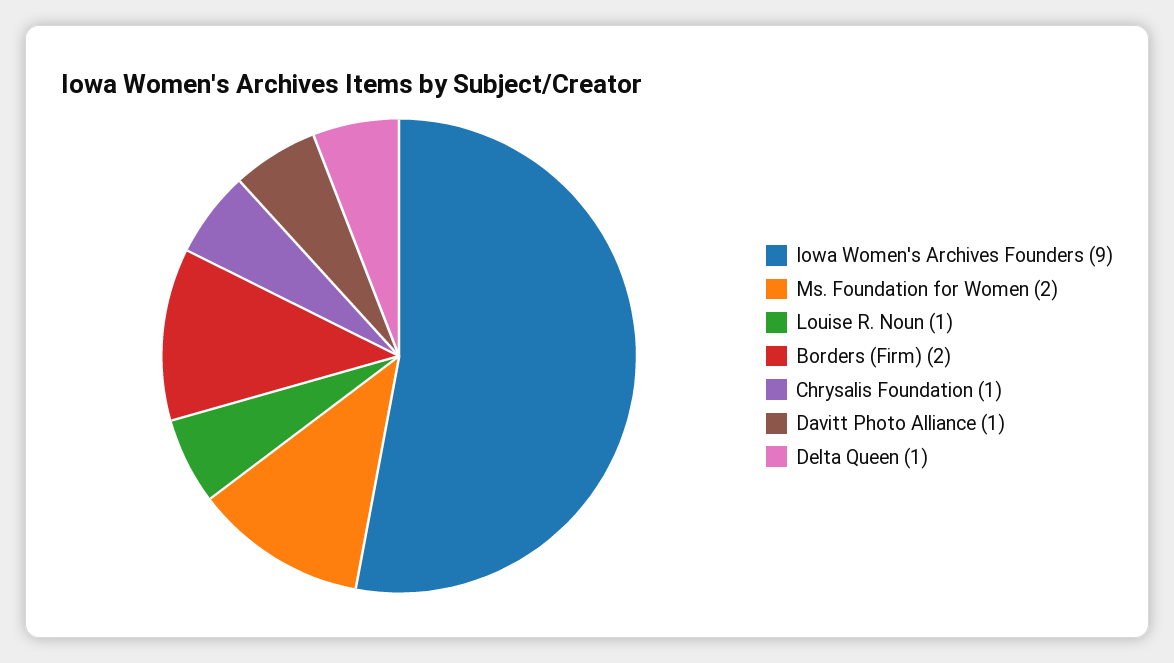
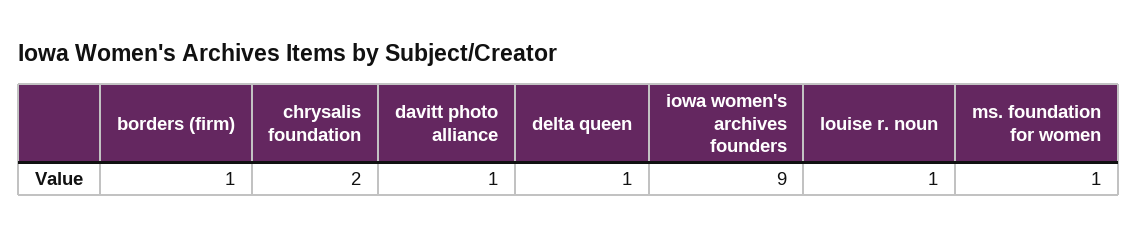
  {
    "Iowa Women's Archives Founders": 9,
-   "Ms. Foundation for Women": 2,
+   "Ms. Foundation for Women": 1,
    "Louise R. Noun": 1,
-   "Borders (Firm)": 2,
+   "Borders (Firm)": 1,
-   "Chrysalis Foundation": 1,
+   "Chrysalis Foundation": 2,
    "Davitt Photo Alliance": 1,
    "Delta Queen": 1
  }

